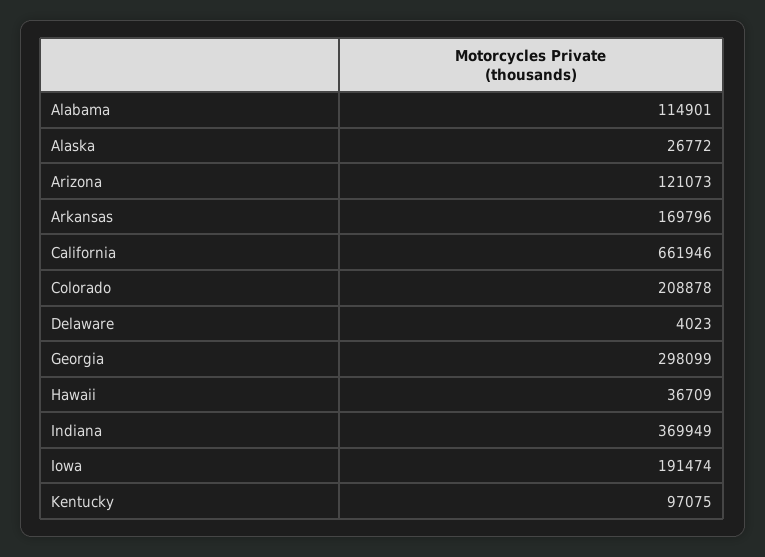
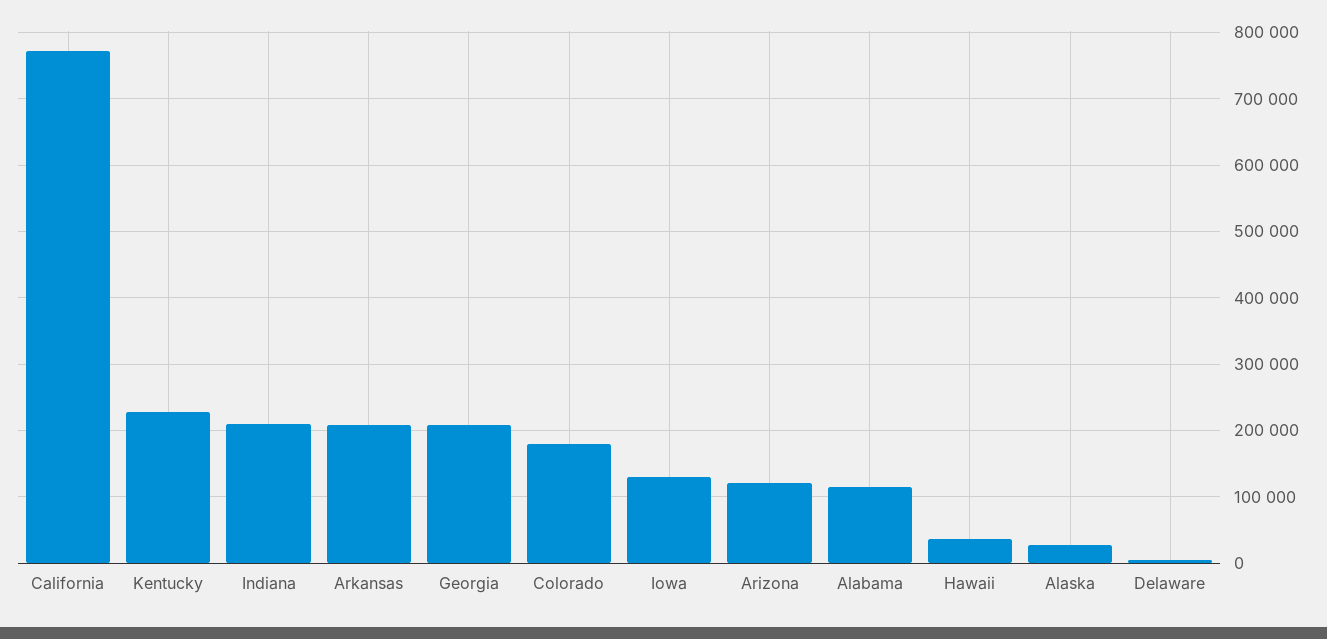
  {
    "Alabama": 114901,
    "Alaska": 26772,
    "Arizona": 121073,
-   "Arkansas": 169796,
+   "Arkansas": 210000,
-   "California": 661946,
+   "California": 770000,
-   "Colorado": 208878,
+   "Colorado": 180000,
    "Delaware": 4023,
-   "Georgia": 298099,
+   "Georgia": 210000,
    "Hawaii": 36709,
-   "Indiana": 369949,
+   "Indiana": 210000,
-   "Iowa": 191474,
+   "Iowa": 130000,
-   "Kentucky": 97075
+   "Kentucky": 230000
  }

